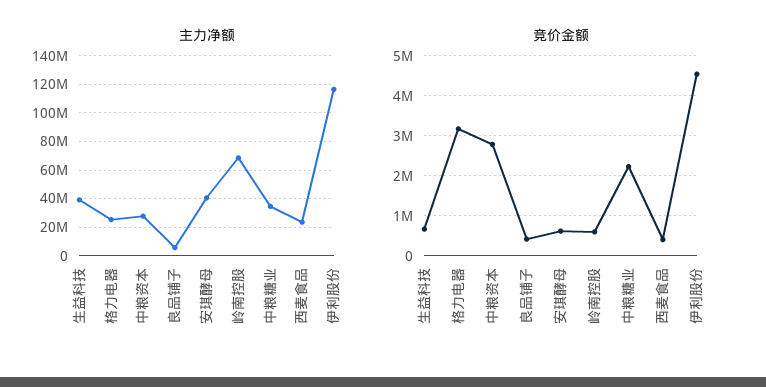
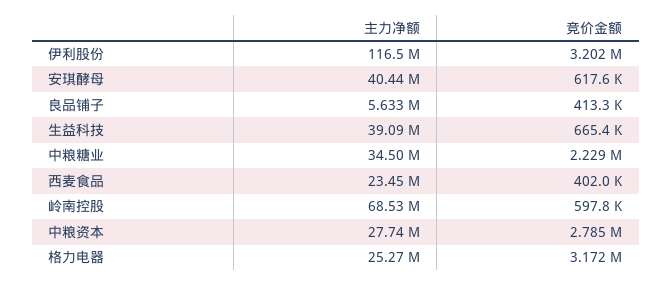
  {
    "主力净额": {
      "生益科技": 39090000,
      "格力电器": 25270000,
      "中粮资本": 27740000,
      "良品铺子": 5633000,
      "安琪酵母": 40440000,
      "岭南控股": 68530000,
      "中粮糖业": 34500000,
      "西麦食品": 23450000,
      "伊利股份": 116500000
    },
    "竞价金额": {
      "生益科技": 665400,
      "格力电器": 3172000,
      "中粮资本": 2785000,
      "良品铺子": 413300,
      "安琪酵母": 617600,
      "岭南控股": 597800,
      "中粮糖业": 2229000,
      "西麦食品": 402000,
-     "伊利股份": 4600000
+     "伊利股份": 3202000
    }
  }

